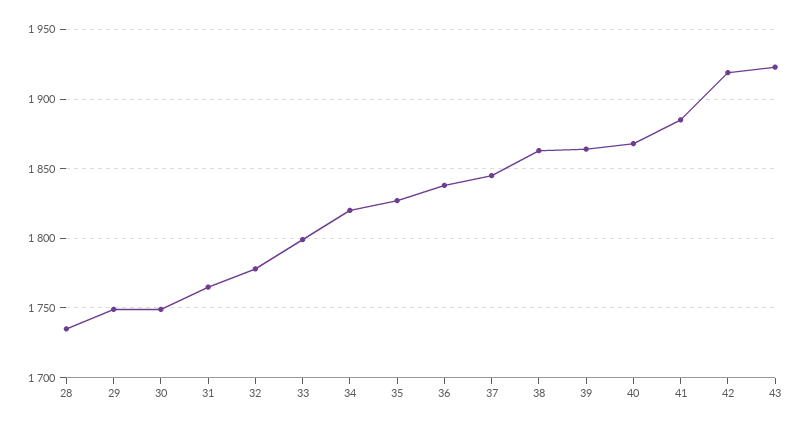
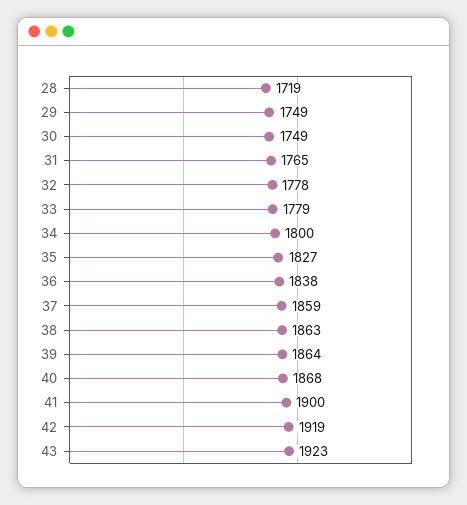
  {
-   "28": 1735,
+   "28": 1719,
    "29": 1749,
    "30": 1749,
    "31": 1765,
    "32": 1778,
-   "33": 1800,
+   "33": 1779,
-   "34": 1820,
+   "34": 1800,
    "35": 1827,
    "36": 1838,
-   "37": 1845,
+   "37": 1859,
    "38": 1863,
    "39": 1864,
    "40": 1868,
-   "41": 1885,
+   "41": 1900,
    "42": 1919,
    "43": 1923
  }

